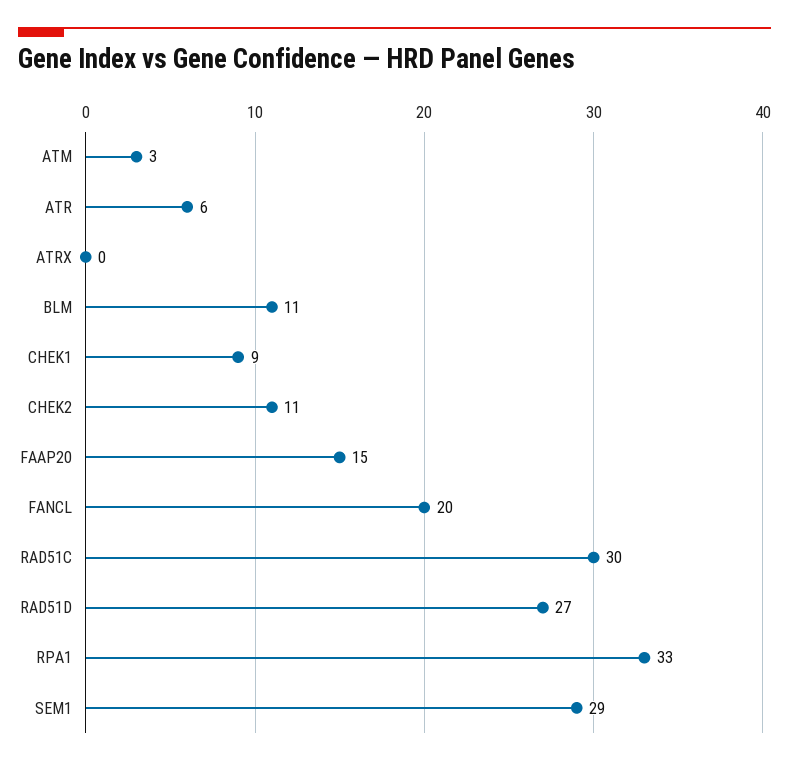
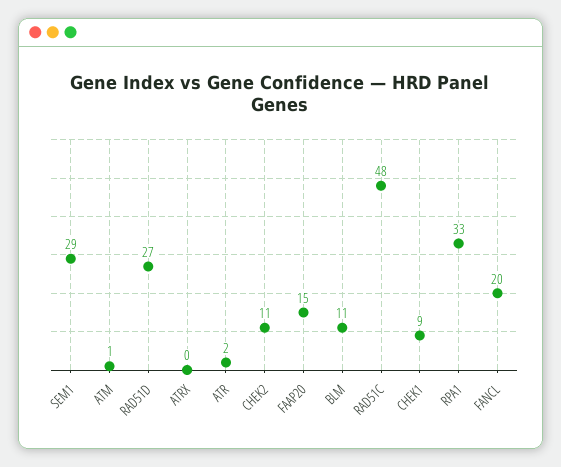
  {
-   "ATM": 3,
+   "ATM": 1,
-   "ATR": 6,
+   "ATR": 2,
    "ATRX": 0,
    "BLM": 11,
    "CHEK1": 9,
    "CHEK2": 11,
    "FAAP20": 15,
    "FANCL": 20,
-   "RAD51C": 30,
+   "RAD51C": 48,
    "RAD51D": 27,
    "RPA1": 33,
    "SEM1": 29
  }

